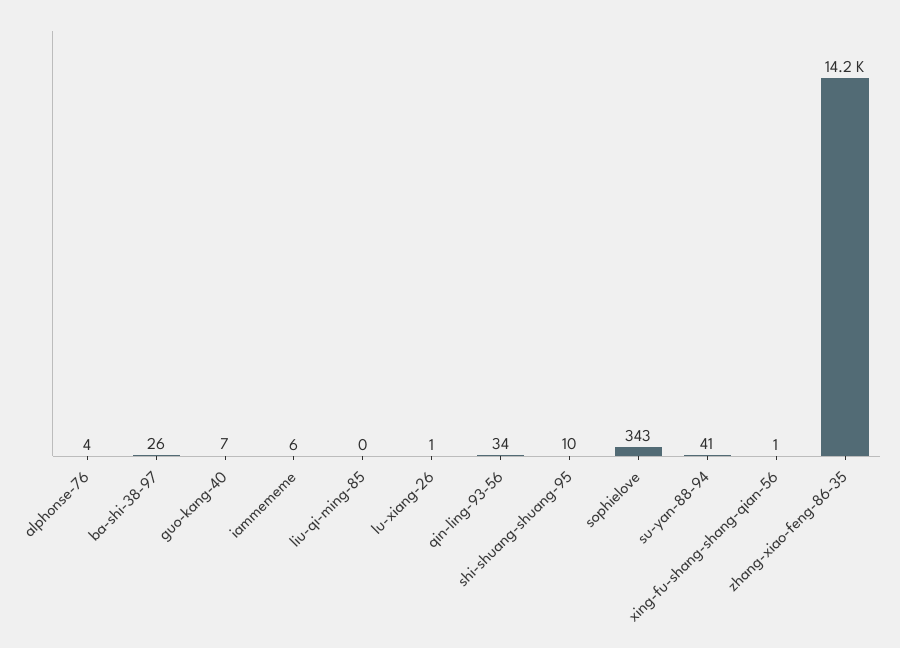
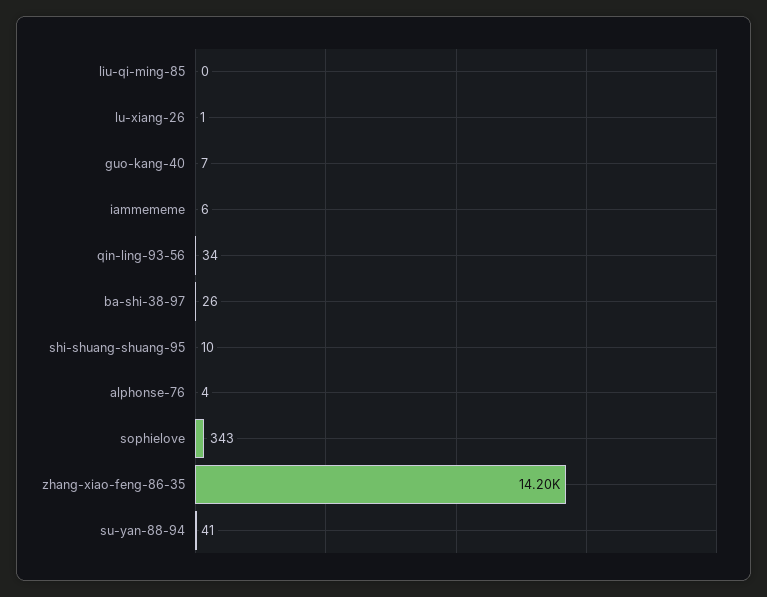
  {
    "alphonse-76": 4,
    "ba-shi-38-97": 26,
    "guo-kang-40": 7,
    "iammememe": 6,
    "liu-qi-ming-85": 0,
    "lu-xiang-26": 1,
    "qin-ling-93-56": 34,
    "shi-shuang-shuang-95": 10,
    "sophielove": 343,
    "su-yan-88-94": 41,
-   "xing-fu-shang-shang-qian-56": 1,
    "zhang-xiao-feng-86-35": 14200
  }

